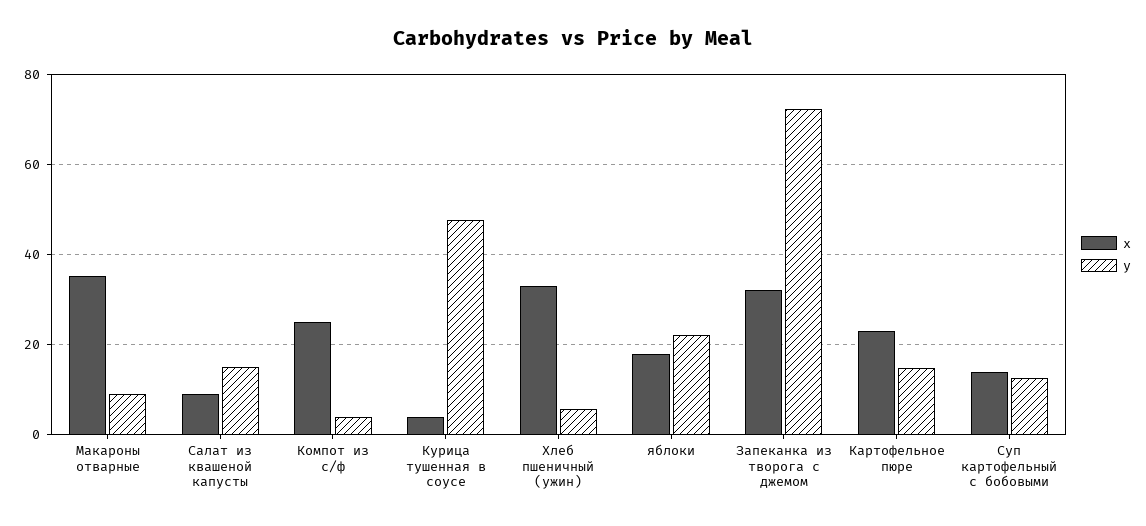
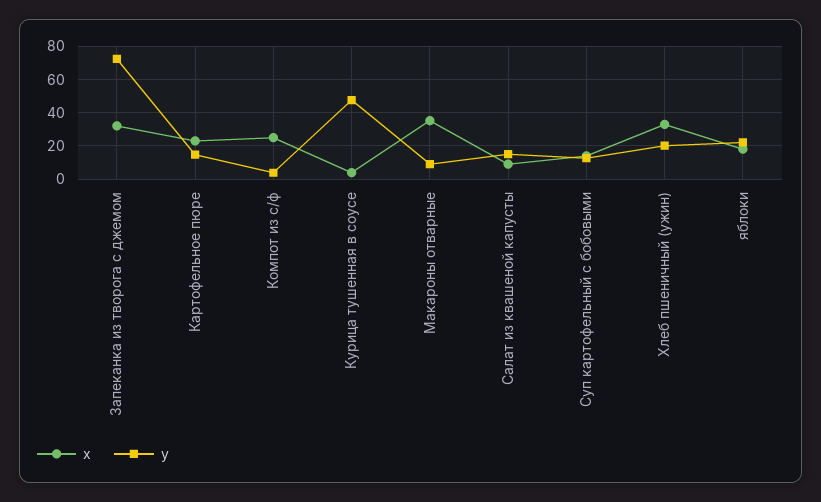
  {
    "x": {
      "Макароны отварные": 36,
      "Салат из квашеной капусты": 10,
      "Компот из с/ф": 26,
      "Курица тушенная в соусе": 4,
      "Хлеб пшеничный (ужин)": 34,
      "яблоки": 18,
      "Запеканка из творога с джемом": 32,
      "Картофельное пюре": 24,
      "Суп картофельный с бобовыми": 14
    },
    "y": {
      "Макароны отварные": 10,
      "Салат из квашеной капусты": 16,
      "Компот из с/ф": 4,
      "Курица тушенная в соусе": 48,
-     "Хлеб пшеничный (ужин)": 6,
+     "Хлеб пшеничный (ужин)": 20,
      "яблоки": 22,
      "Запеканка из творога с джемом": 72,
      "Картофельное пюре": 14,
      "Суп картофельный с бобовыми": 12
    }
  }

